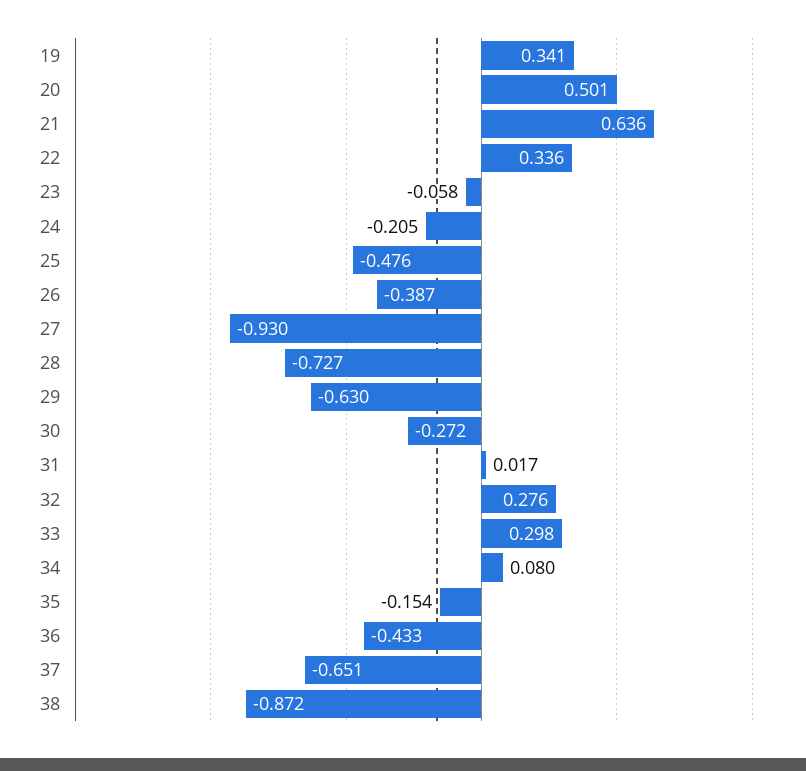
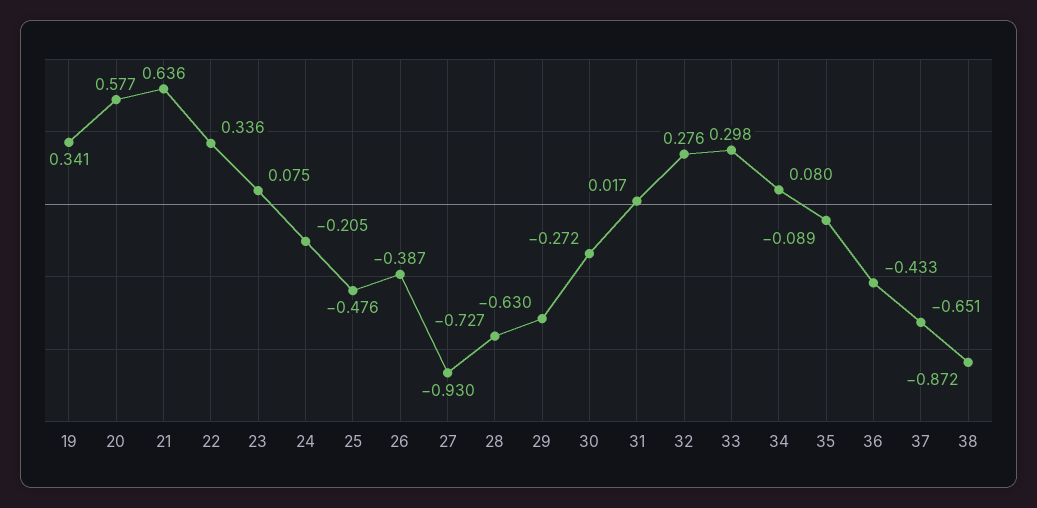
  {
    "19": 0.341,
-   "20": 0.501,
+   "20": 0.577,
    "21": 0.636,
    "22": 0.336,
-   "23": -0.058,
+   "23": 0.075,
    "24": -0.205,
    "25": -0.476,
    "26": -0.387,
    "27": -0.93,
    "28": -0.727,
    "29": -0.63,
    "30": -0.272,
    "31": 0.017,
    "32": 0.276,
    "33": 0.298,
    "34": 0.08,
-   "35": -0.154,
+   "35": -0.089,
    "36": -0.433,
    "37": -0.651,
    "38": -0.872
  }

